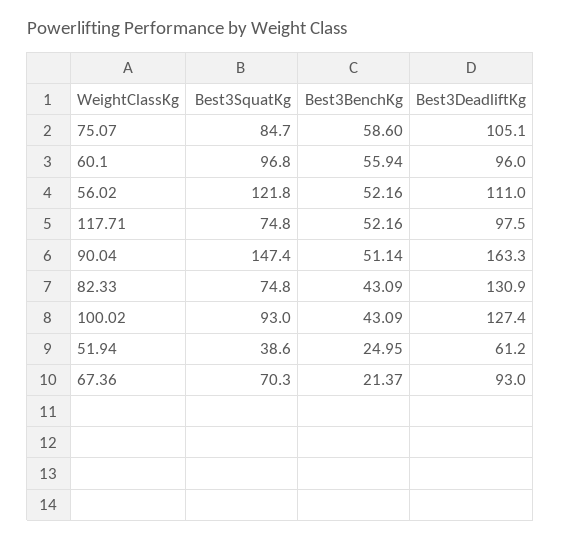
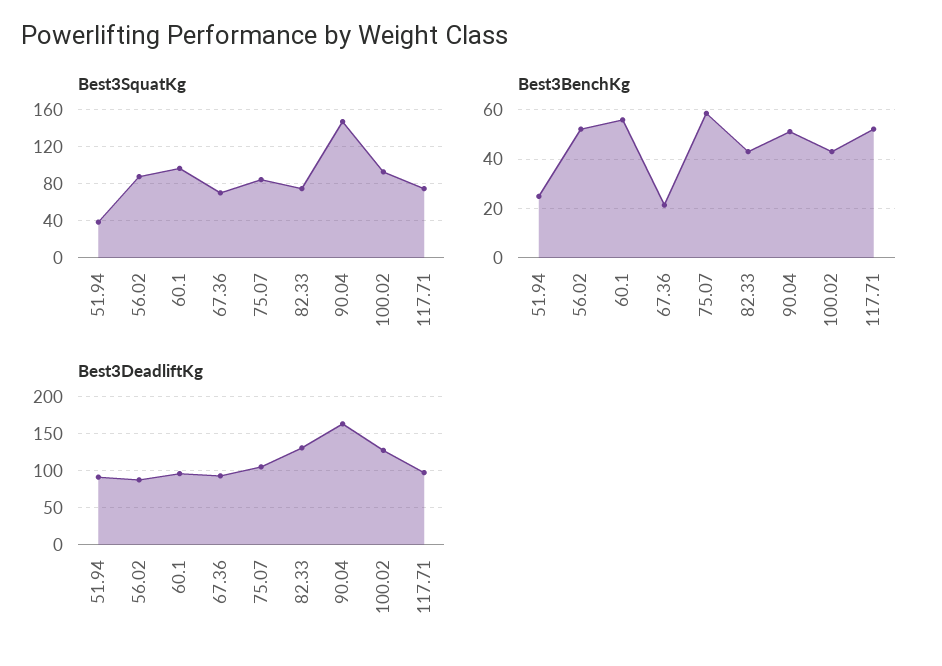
  {
    "Best3SquatKg": {
      "75.07": 84.7,
      "60.1": 96.8,
-     "56.02": 121.8,
+     "56.02": 90,
      "117.71": 74.8,
      "90.04": 147.4,
      "82.33": 74.8,
      "100.02": 93,
      "51.94": 38.6,
      "67.36": 70.3
    },
    "Best3BenchKg": {
      "75.07": 58.6,
      "60.1": 55.94,
      "56.02": 52.16,
      "117.71": 52.16,
      "90.04": 51.14,
      "82.33": 43.09,
      "100.02": 43.09,
      "51.94": 24.95,
      "67.36": 21.37
    },
    "Best3DeadliftKg": {
      "75.07": 105.1,
      "60.1": 96,
-     "56.02": 111,
+     "56.02": 90,
      "117.71": 97.5,
      "90.04": 163.3,
      "82.33": 130.9,
      "100.02": 127.4,
-     "51.94": 61.2,
+     "51.94": 90,
      "67.36": 93
    }
  }

